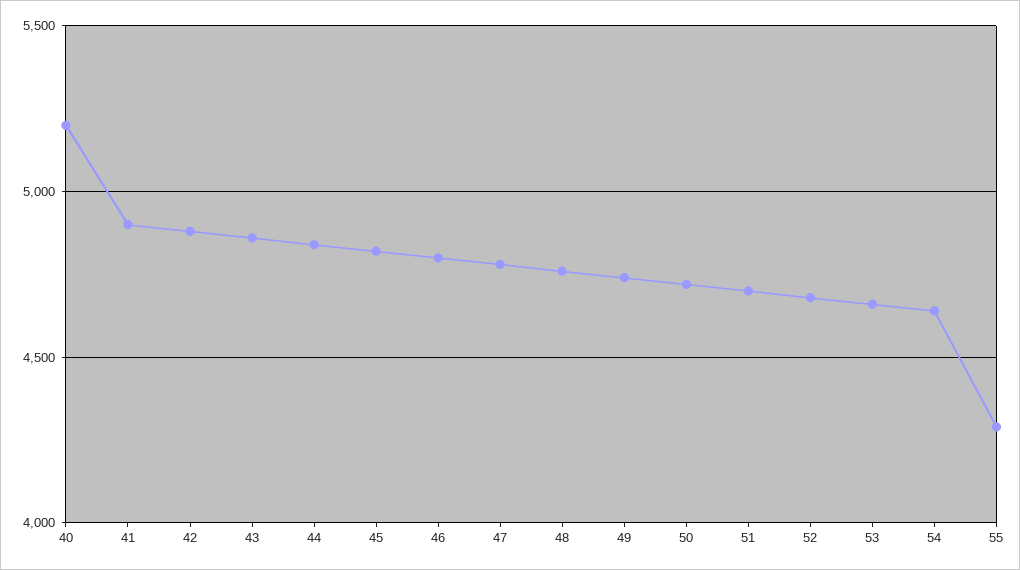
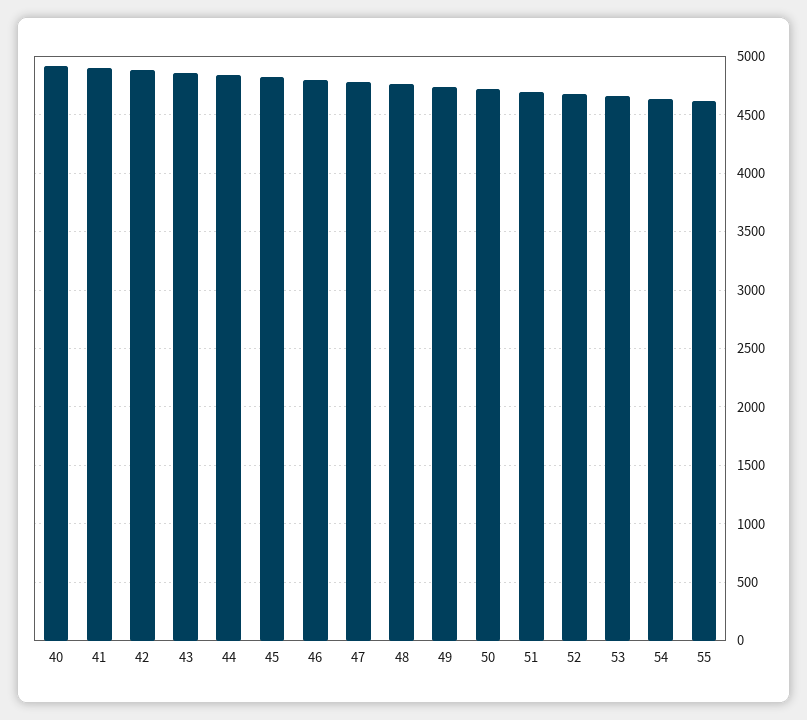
  {
-   "40": 5200,
+   "40": 4900,
    "41": 4900,
    "42": 4900,
    "43": 4850,
    "44": 4850,
    "45": 4800,
    "46": 4800,
    "47": 4800,
    "48": 4750,
    "49": 4750,
    "50": 4700,
    "51": 4700,
    "52": 4700,
    "53": 4650,
    "54": 4650,
-   "55": 4300
+   "55": 4600
  }

